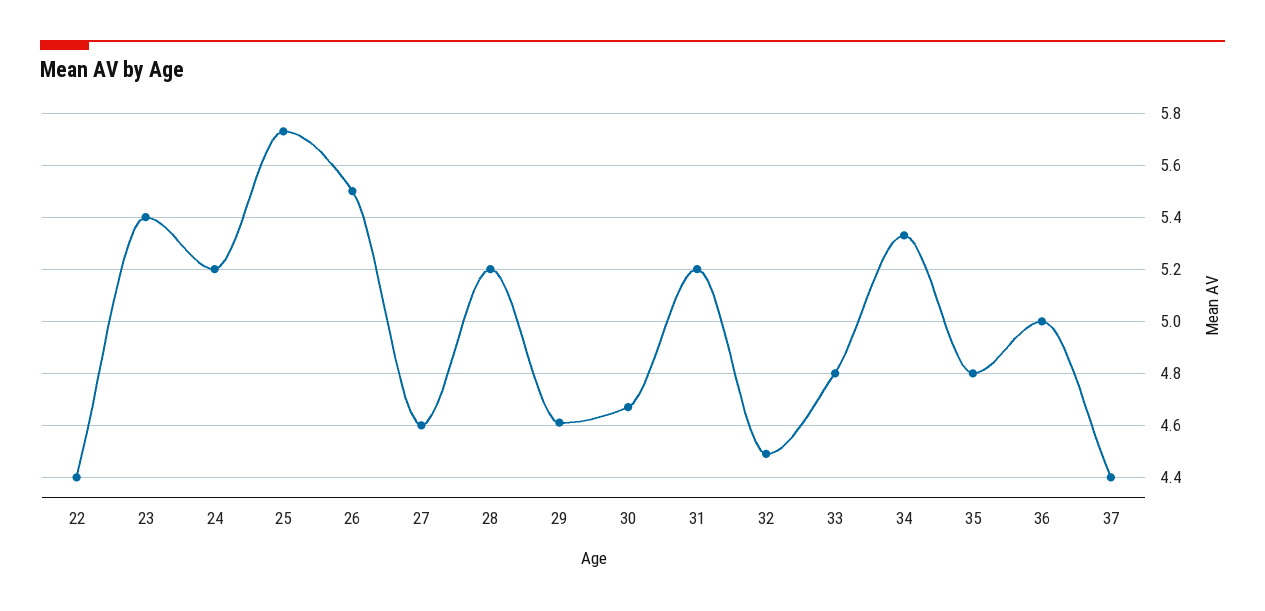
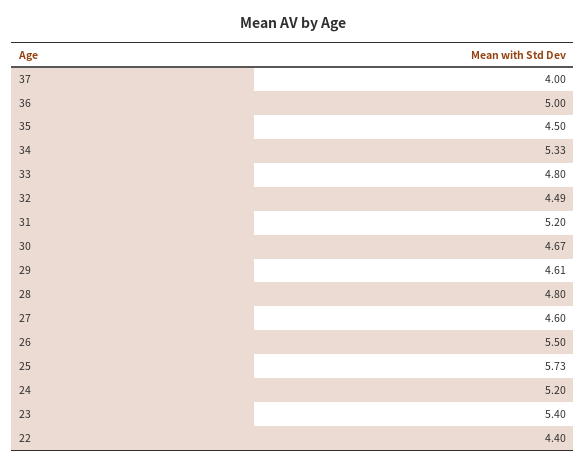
  {
    "22": 4.4,
    "23": 5.4,
    "24": 5.2,
    "25": 5.73,
    "26": 5.5,
    "27": 4.6,
-   "28": 5.2,
+   "28": 4.8,
    "29": 4.61,
    "30": 4.67,
    "31": 5.2,
    "32": 4.49,
    "33": 4.8,
    "34": 5.33,
-   "35": 4.8,
+   "35": 4.5,
    "36": 5,
-   "37": 4.4
+   "37": 4
  }

